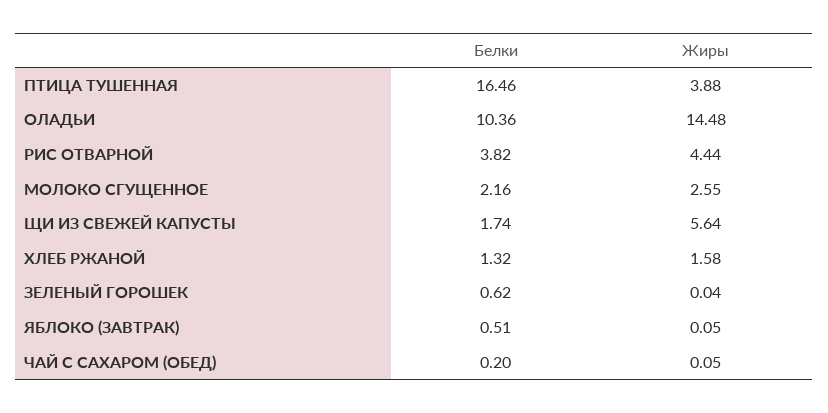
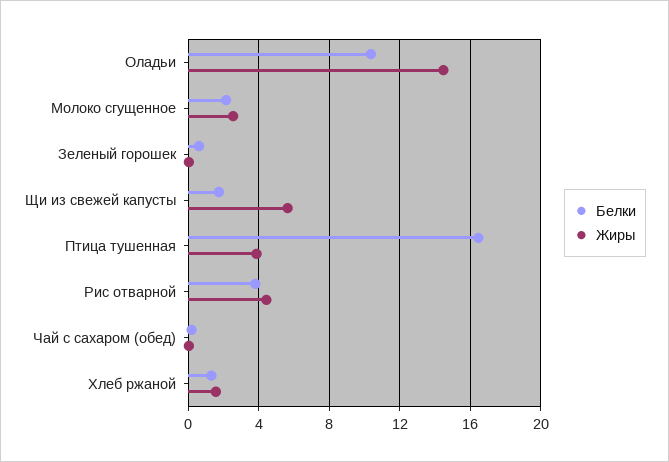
  {
    "Белки": {
      "ПТИЦА ТУШЕННАЯ": 16.46,
      "ОЛАДЬИ": 10.36,
      "РИС ОТВАРНОЙ": 3.82,
      "МОЛОКО СГУЩЕННОЕ": 2.16,
      "ЩИ ИЗ СВЕЖЕЙ КАПУСТЫ": 1.74,
      "ХЛЕБ РЖАНОЙ": 1.32,
      "ЗЕЛЕНЫЙ ГОРОШЕК": 0.62,
-     "ЯБЛОКО (ЗАВТРАК)": 0.51,
      "ЧАЙ С САХАРОМ (ОБЕД)": 0.2
    },
    "Жиры": {
      "ПТИЦА ТУШЕННАЯ": 3.88,
      "ОЛАДЬИ": 14.48,
      "РИС ОТВАРНОЙ": 4.44,
      "МОЛОКО СГУЩЕННОЕ": 2.55,
      "ЩИ ИЗ СВЕЖЕЙ КАПУСТЫ": 5.64,
      "ХЛЕБ РЖАНОЙ": 1.58,
      "ЗЕЛЕНЫЙ ГОРОШЕК": 0.04,
-     "ЯБЛОКО (ЗАВТРАК)": 0.05,
      "ЧАЙ С САХАРОМ (ОБЕД)": 0.05
    }
  }

